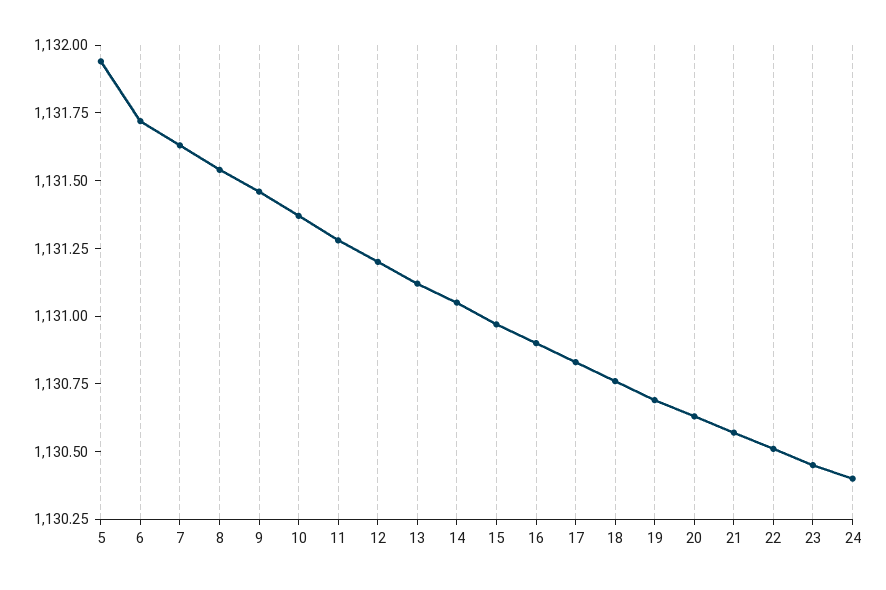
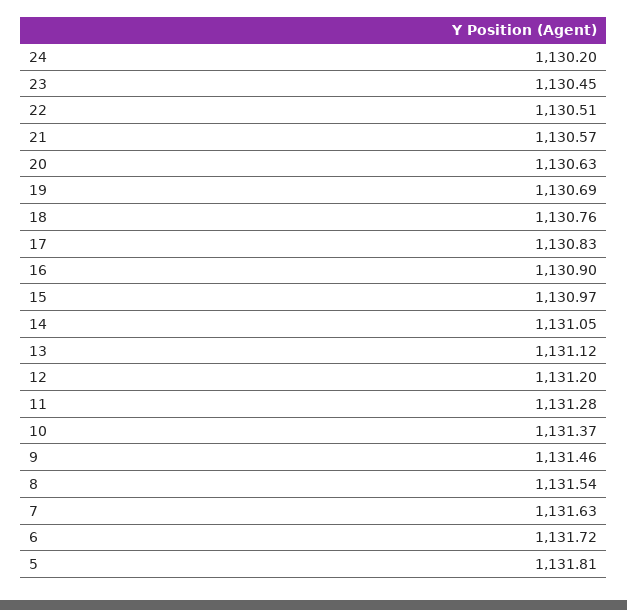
  {
-   "5": 1131.95,
+   "5": 1131.81,
    "6": 1131.72,
    "7": 1131.63,
    "8": 1131.54,
    "9": 1131.46,
    "10": 1131.37,
    "11": 1131.28,
    "12": 1131.2,
    "13": 1131.12,
    "14": 1131.05,
    "15": 1130.97,
    "16": 1130.9,
    "17": 1130.83,
    "18": 1130.76,
    "19": 1130.69,
    "20": 1130.63,
    "21": 1130.57,
    "22": 1130.51,
    "23": 1130.45,
-   "24": 1130.4
+   "24": 1130.2
  }

